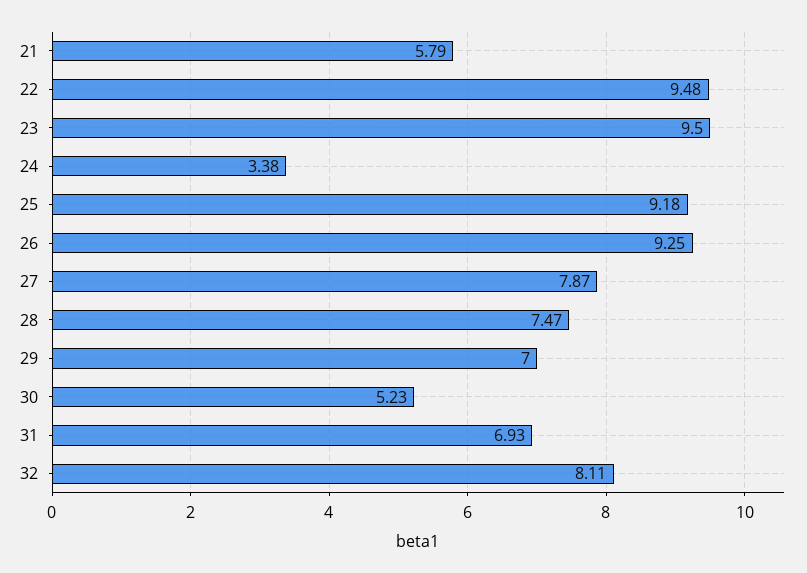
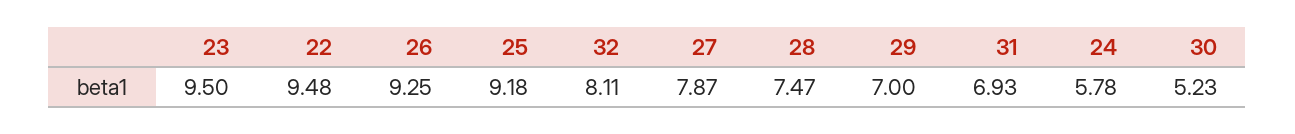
  {
-   "21": 5.79,
    "22": 9.48,
    "23": 9.5,
-   "24": 3.38,
+   "24": 5.78,
    "25": 9.18,
    "26": 9.25,
    "27": 7.87,
    "28": 7.47,
    "29": 7,
    "30": 5.23,
    "31": 6.93,
    "32": 8.11
  }

